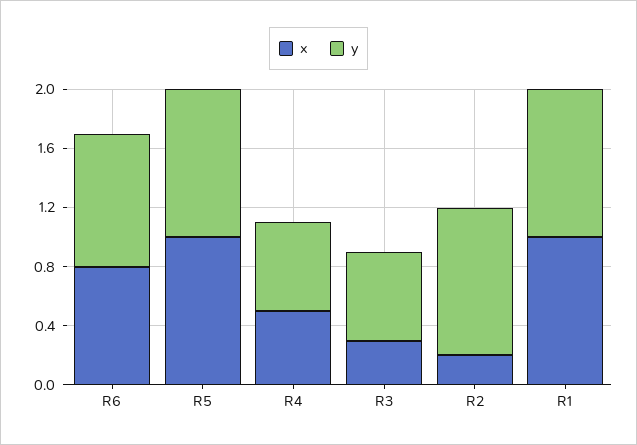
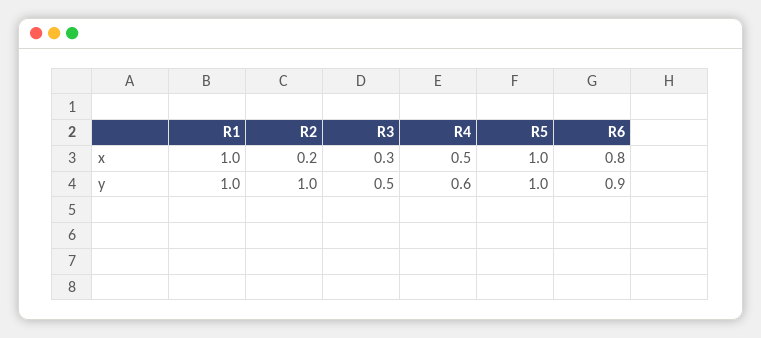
  {
    "x": {
      "R6": 0.8,
      "R5": 1,
      "R4": 0.5,
      "R3": 0.3,
      "R2": 0.2,
      "R1": 1
    },
    "y": {
      "R6": 0.9,
      "R5": 1,
      "R4": 0.6,
-     "R3": 0.6,
+     "R3": 0.5,
      "R2": 1,
      "R1": 1
    }
  }

